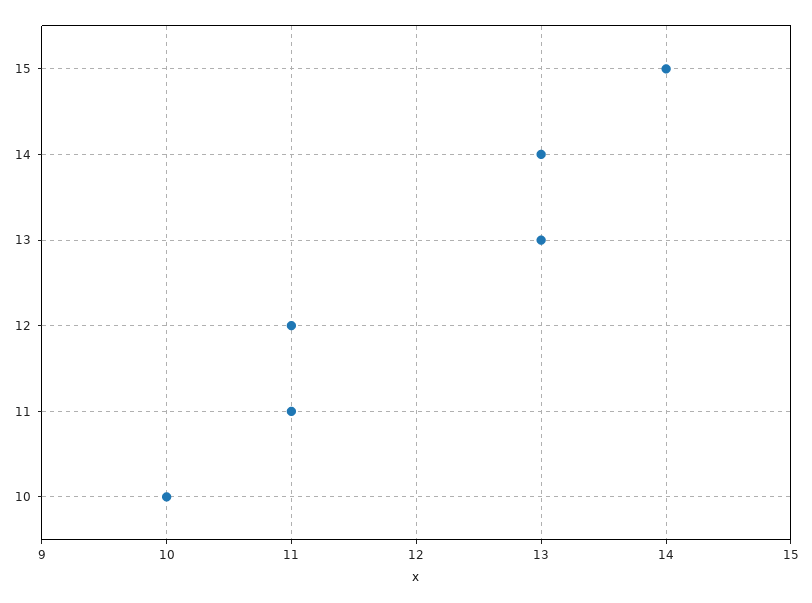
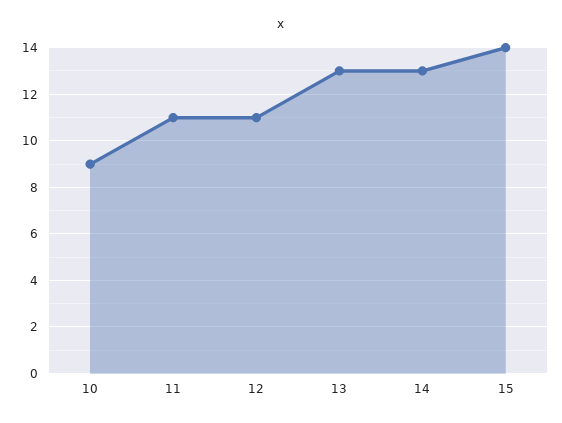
  {
    "15": 14,
    "14": 13,
    "13": 13,
    "12": 11,
    "11": 11,
-   "10": 10
+   "10": 9
  }

